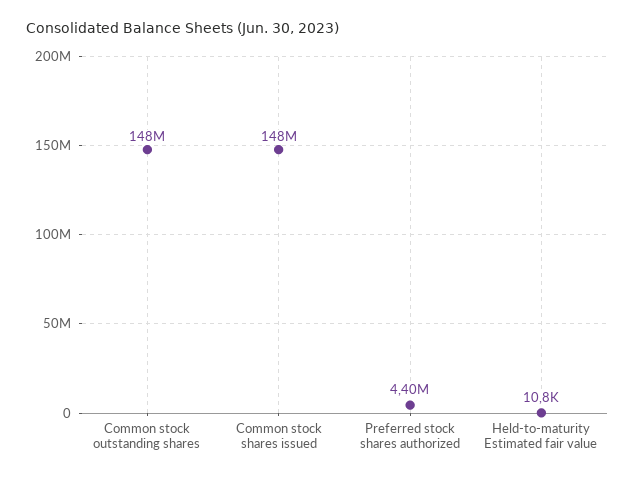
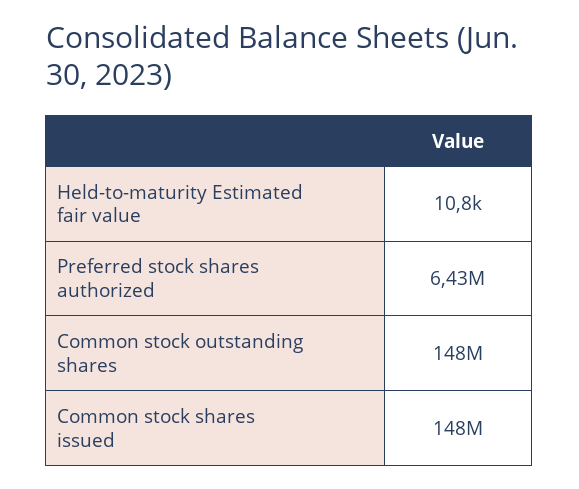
  {
    "Common stock outstanding shares": 148000000,
    "Common stock shares issued": 148000000,
-   "Preferred stock shares authorized": 4400000,
+   "Preferred stock shares authorized": 6430000,
    "Held-to-maturity Estimated fair value": 10800
  }

